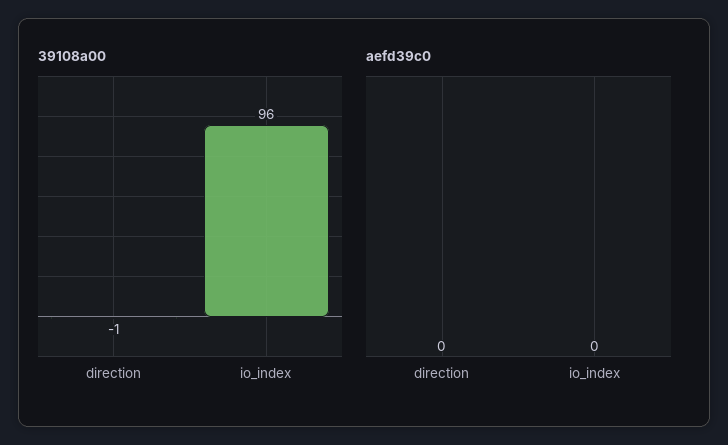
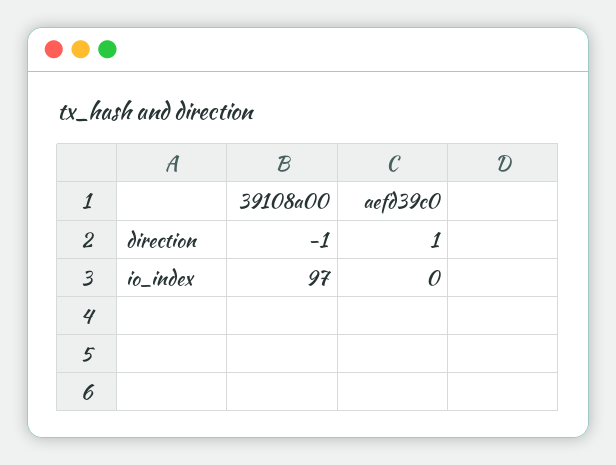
  {
    "39108a00": {
      "direction": -1,
-     "io_index": 96
+     "io_index": 97
    },
    "aefd39c0": {
-     "direction": 0,
+     "direction": 1,
      "io_index": 0
    }
  }

